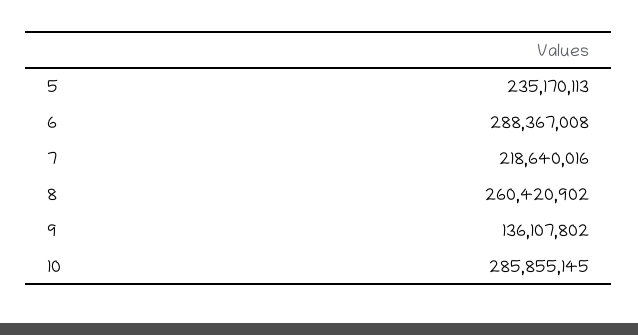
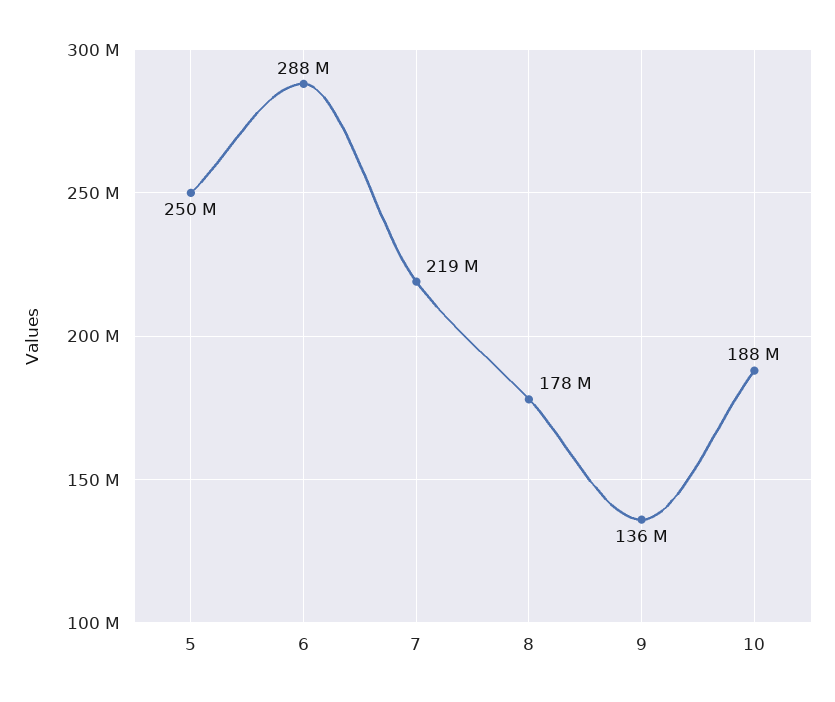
  {
-   "5": 235170113,
+   "5": 250000000,
    "6": 288367008,
    "7": 218640016,
-   "8": 260420902,
+   "8": 178000000,
    "9": 136107802,
-   "10": 285855145
+   "10": 188000000
  }

